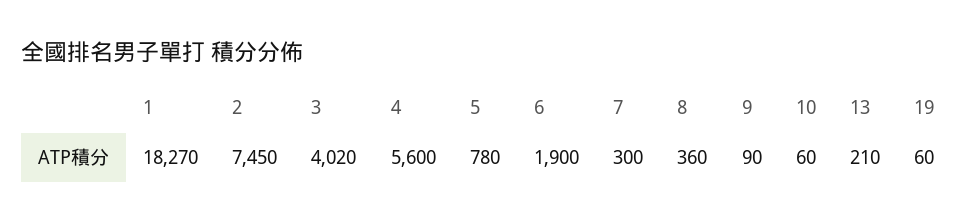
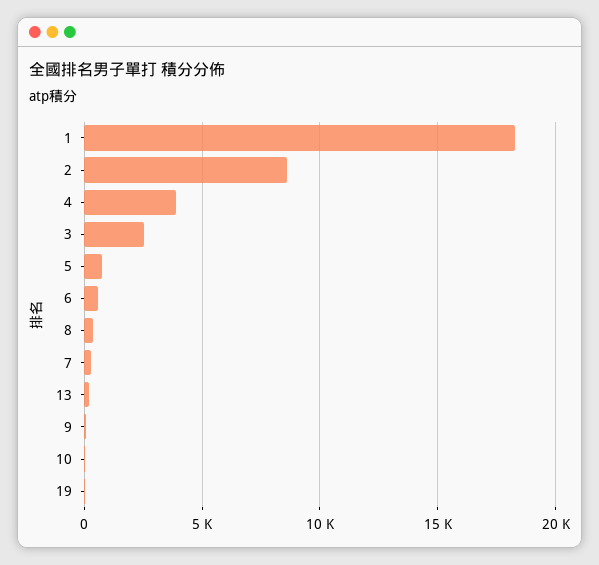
  {
    "1": 18270,
-   "2": 7450,
+   "2": 8500,
-   "3": 4020,
+   "3": 2500,
-   "4": 5600,
+   "4": 4000,
    "5": 780,
-   "6": 1900,
+   "6": 500,
    "7": 300,
    "8": 360,
    "9": 90,
    "10": 60,
    "13": 210,
    "19": 60
  }

